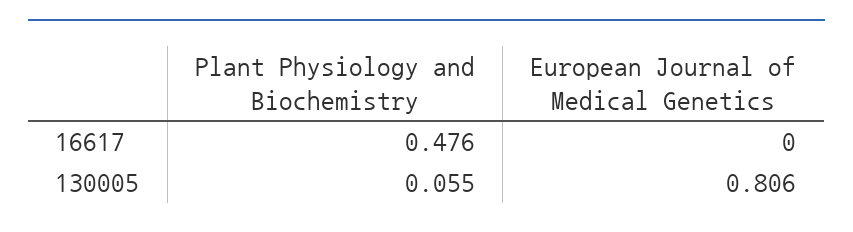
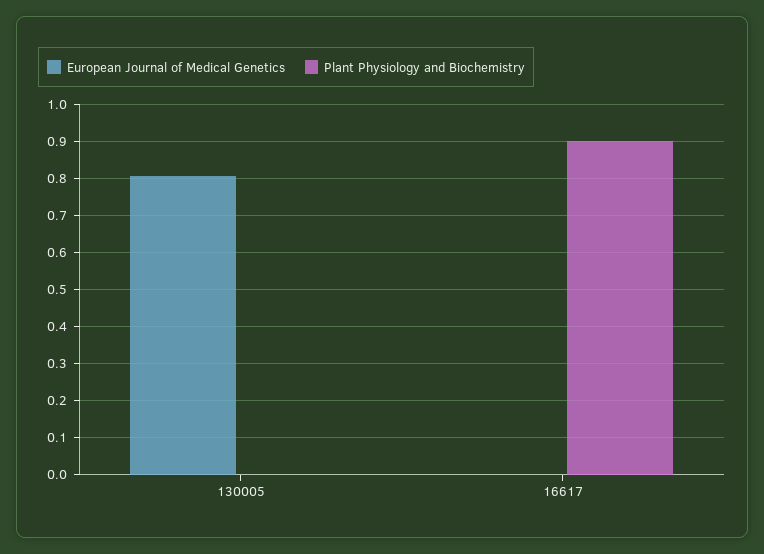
  {
    "Plant Physiology and Biochemistry": {
-     "16617": 0.476,
+     "16617": 0.9,
-     "130005": 0.055
+     "130005": 0
    },
    "European Journal of Medical Genetics": {
      "16617": 0,
      "130005": 0.806
    }
  }

